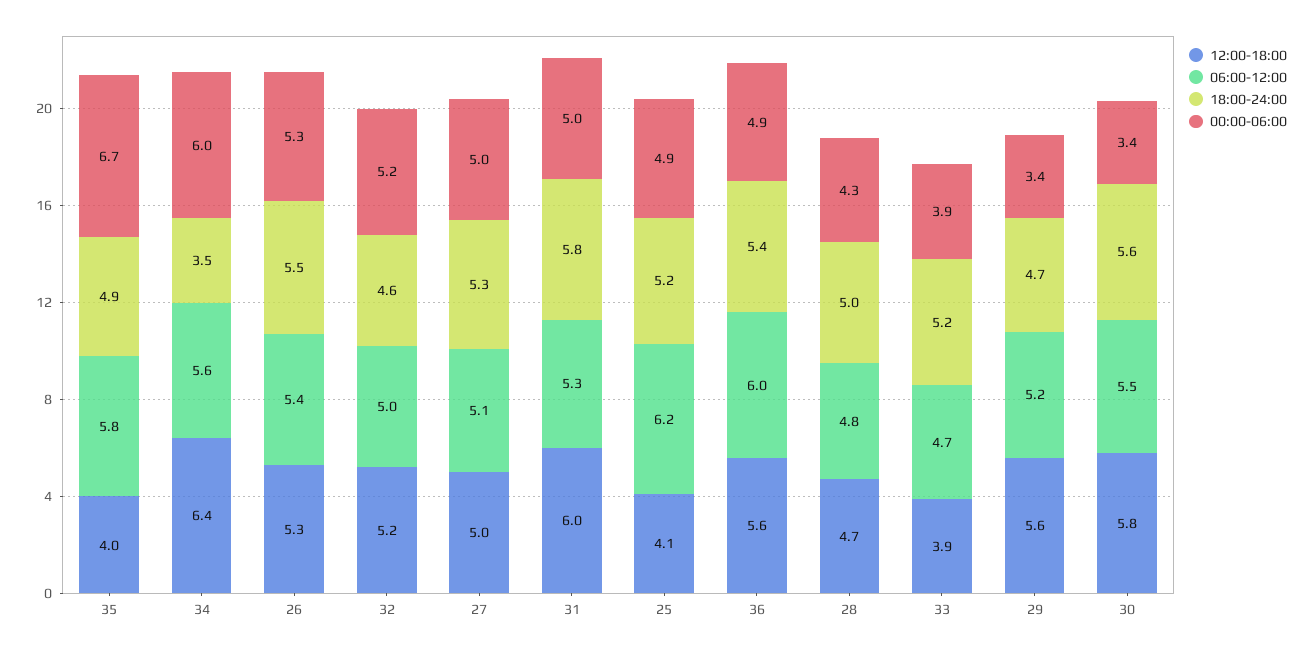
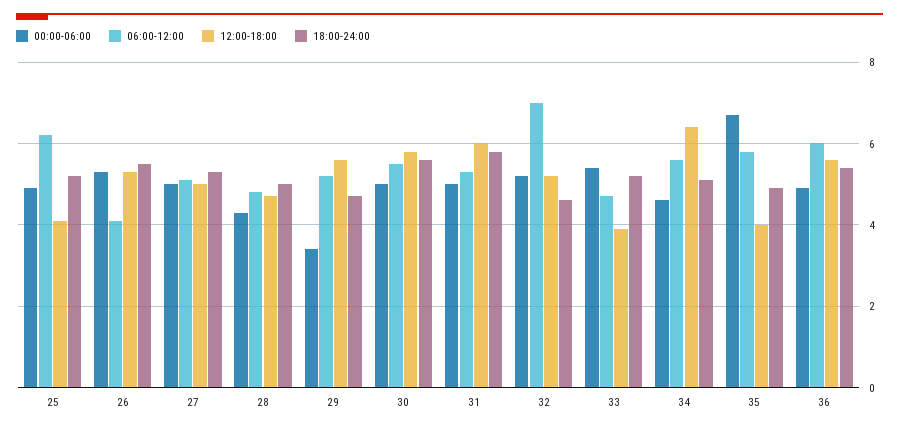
  {
    "12:00-18:00": {
      "35": 4,
      "34": 6.4,
      "26": 5.3,
      "32": 5.2,
      "27": 5,
      "31": 6,
      "25": 4.1,
      "36": 5.6,
      "28": 4.7,
      "33": 3.9,
      "29": 5.6,
      "30": 5.8
    },
    "06:00-12:00": {
      "35": 5.8,
      "34": 5.6,
-     "26": 5.4,
+     "26": 4,
-     "32": 5,
+     "32": 7,
      "27": 5.1,
      "31": 5.3,
      "25": 6.2,
      "36": 6,
      "28": 4.8,
      "33": 4.7,
      "29": 5.2,
      "30": 5.5
    },
    "18:00-24:00": {
      "35": 4.9,
-     "34": 3.5,
+     "34": 5,
      "26": 5.5,
      "32": 4.6,
      "27": 5.3,
      "31": 5.8,
      "25": 5.2,
      "36": 5.4,
      "28": 5,
      "33": 5.2,
      "29": 4.7,
      "30": 5.6
    },
    "00:00-06:00": {
      "35": 6.7,
-     "34": 6,
+     "34": 4.5,
      "26": 5.3,
      "32": 5.2,
      "27": 5,
      "31": 5,
      "25": 4.9,
      "36": 4.9,
      "28": 4.3,
-     "33": 3.9,
+     "33": 5.5,
      "29": 3.4,
-     "30": 3.4
+     "30": 5
    }
  }

